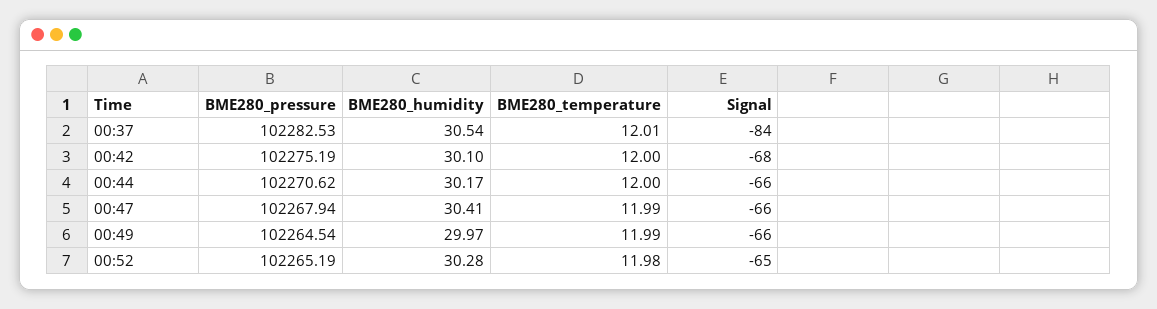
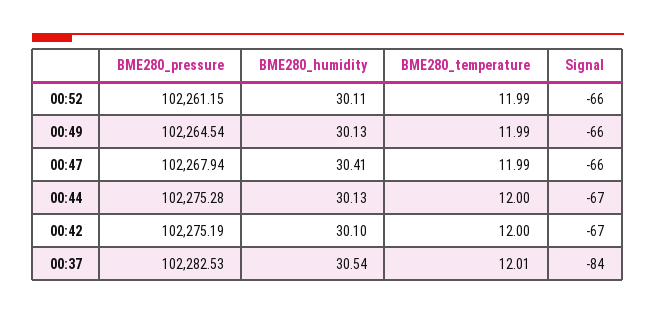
  {
    "BME280_pressure": {
      "00:37": 102282.53,
      "00:42": 102275.19,
-     "00:44": 102270.62,
+     "00:44": 102275.28,
      "00:47": 102267.94,
      "00:49": 102264.54,
-     "00:52": 102265.19
+     "00:52": 102261.15
    },
    "BME280_humidity": {
      "00:37": 30.54,
      "00:42": 30.1,
-     "00:44": 30.17,
+     "00:44": 30.13,
      "00:47": 30.41,
-     "00:49": 29.97,
+     "00:49": 30.13,
-     "00:52": 30.28
+     "00:52": 30.11
    },
    "BME280_temperature": {
      "00:37": 12.01,
      "00:42": 12,
      "00:44": 12,
      "00:47": 11.99,
      "00:49": 11.99,
-     "00:52": 11.98
+     "00:52": 11.99
    },
    "Signal": {
      "00:37": -84,
-     "00:42": -68,
+     "00:42": -67,
-     "00:44": -66,
+     "00:44": -67,
      "00:47": -66,
      "00:49": -66,
-     "00:52": -65
+     "00:52": -66
    }
  }

